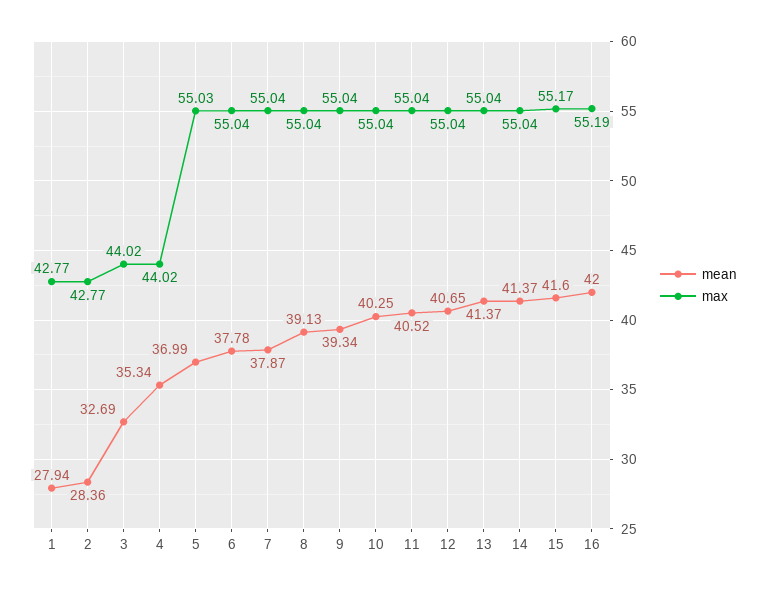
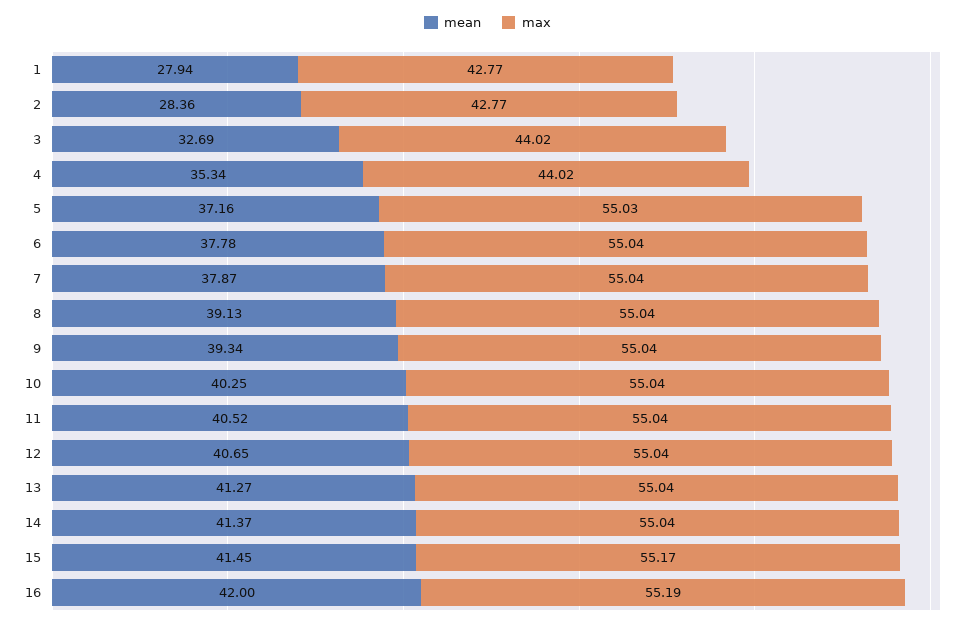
  {
    "mean": {
      "1": 27.94,
      "2": 28.36,
      "3": 32.69,
      "4": 35.34,
-     "5": 36.99,
+     "5": 37.16,
      "6": 37.78,
      "7": 37.87,
      "8": 39.13,
      "9": 39.34,
      "10": 40.25,
      "11": 40.52,
      "12": 40.65,
-     "13": 41.37,
+     "13": 41.27,
      "14": 41.37,
-     "15": 41.6,
+     "15": 41.45,
      "16": 42
    },
    "max": {
      "1": 42.77,
      "2": 42.77,
      "3": 44.02,
      "4": 44.02,
      "5": 55.03,
      "6": 55.04,
      "7": 55.04,
      "8": 55.04,
      "9": 55.04,
      "10": 55.04,
      "11": 55.04,
      "12": 55.04,
      "13": 55.04,
      "14": 55.04,
      "15": 55.17,
      "16": 55.19
    }
  }

